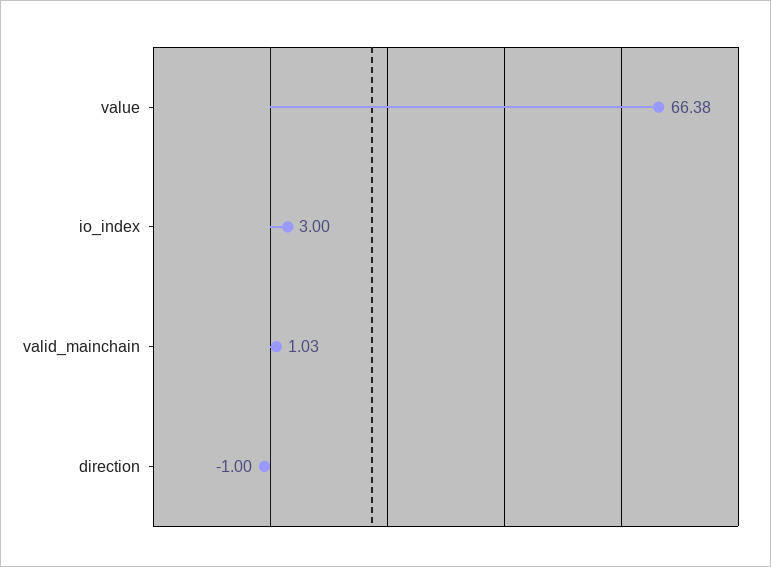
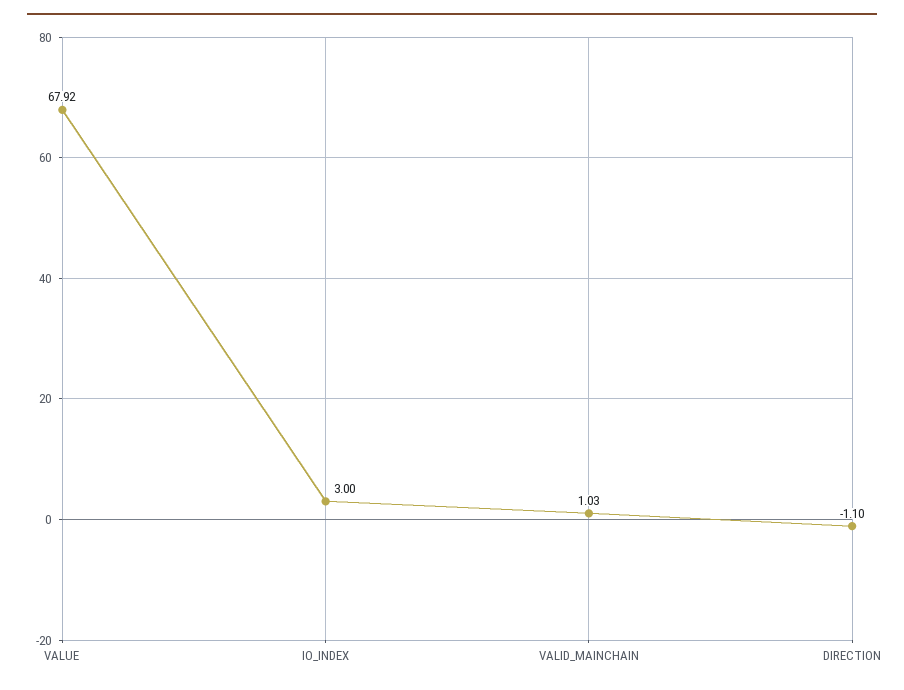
  {
-   "value": 66.38,
+   "value": 67.92,
    "io_index": 3,
    "valid_mainchain": 1.03,
-   "direction": -1
+   "direction": -1.1
  }

